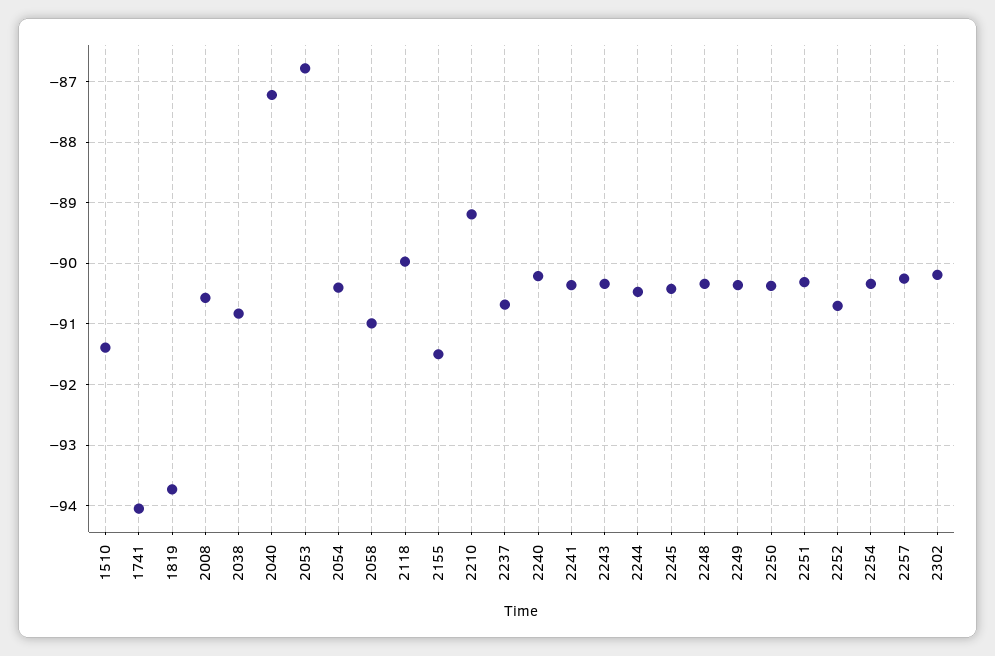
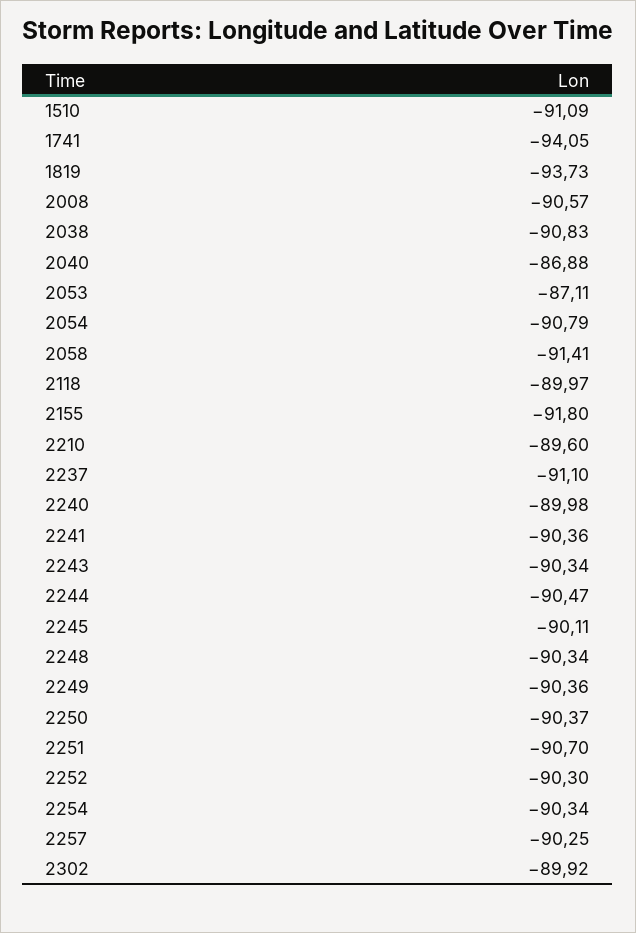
  {
-   "1510": -91.4,
+   "1510": -91.09,
    "1741": -94.05,
    "1819": -93.73,
    "2008": -90.57,
    "2038": -90.83,
-   "2040": -87.2,
+   "2040": -86.88,
-   "2053": -86.8,
+   "2053": -87.11,
-   "2054": -90.4,
+   "2054": -90.79,
-   "2058": -91,
+   "2058": -91.41,
    "2118": -89.97,
-   "2155": -91.5,
+   "2155": -91.8,
-   "2210": -89.2,
+   "2210": -89.6,
-   "2237": -90.7,
+   "2237": -91.1,
-   "2240": -90.2,
+   "2240": -89.98,
    "2241": -90.36,
    "2243": -90.34,
    "2244": -90.47,
-   "2245": -90.4,
+   "2245": -90.11,
    "2248": -90.34,
    "2249": -90.36,
    "2250": -90.37,
-   "2251": -90.3,
+   "2251": -90.7,
-   "2252": -90.7,
+   "2252": -90.3,
    "2254": -90.34,
    "2257": -90.25,
-   "2302": -90.2
+   "2302": -89.92
  }

